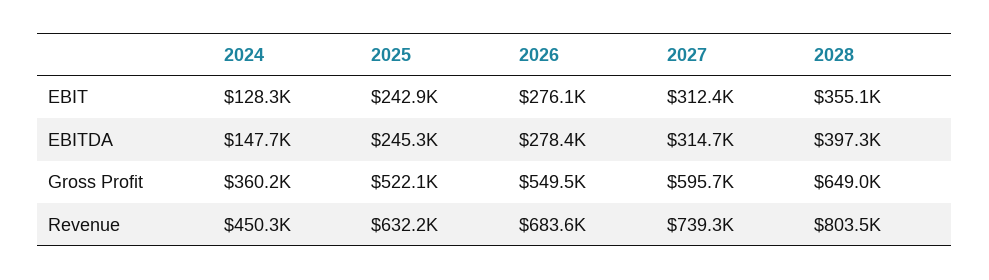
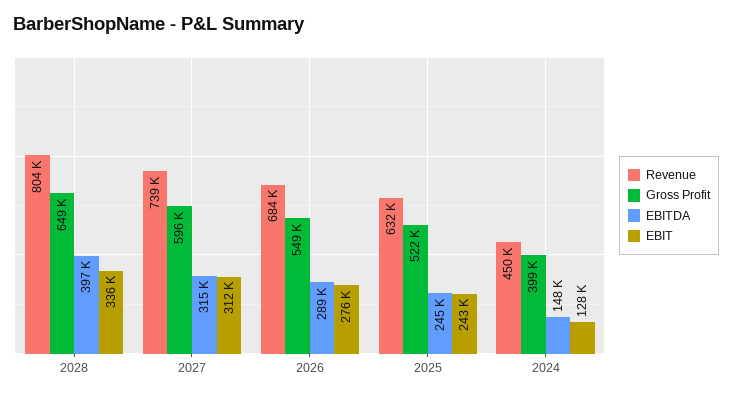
  {
    "EBIT": {
      "2024": 128300,
      "2025": 242900,
      "2026": 276100,
      "2027": 312400,
-     "2028": 355100
+     "2028": 336000
    },
    "EBITDA": {
      "2024": 147700,
      "2025": 245300,
-     "2026": 278400,
+     "2026": 289000,
      "2027": 314700,
      "2028": 397300
    },
    "Gross Profit": {
-     "2024": 360200,
+     "2024": 399000,
      "2025": 522100,
      "2026": 549500,
      "2027": 595700,
      "2028": 649000
    },
    "Revenue": {
      "2024": 450300,
      "2025": 632200,
      "2026": 683600,
      "2027": 739300,
      "2028": 803500
    }
  }

